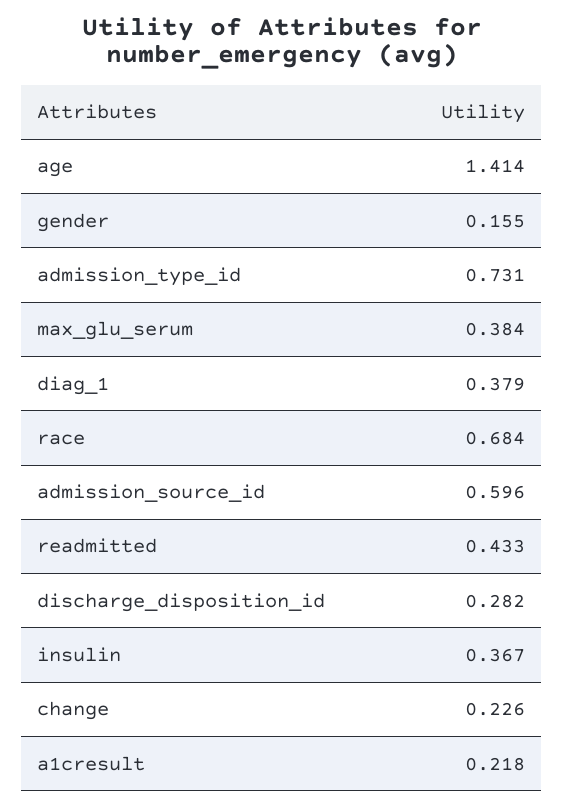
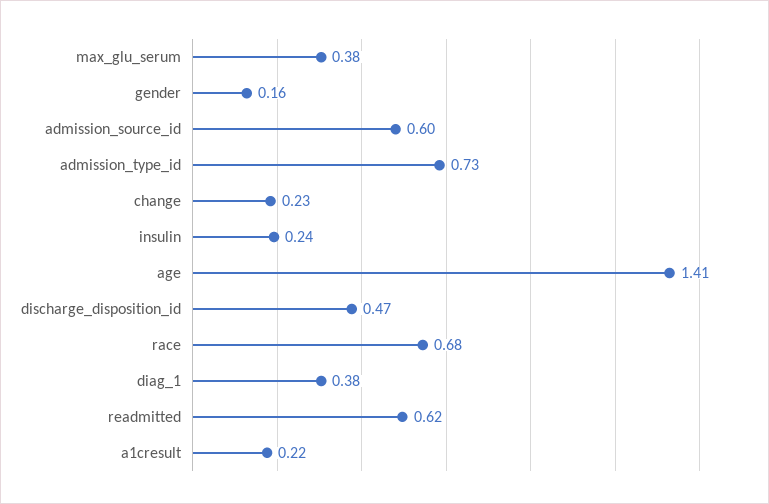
  {
    "age": 1.414,
    "gender": 0.155,
    "admission_type_id": 0.731,
    "max_glu_serum": 0.384,
    "diag_1": 0.379,
    "race": 0.684,
    "admission_source_id": 0.596,
-   "readmitted": 0.433,
+   "readmitted": 0.62,
-   "discharge_disposition_id": 0.282,
+   "discharge_disposition_id": 0.47,
-   "insulin": 0.367,
+   "insulin": 0.24,
    "change": 0.226,
    "a1cresult": 0.218
  }

